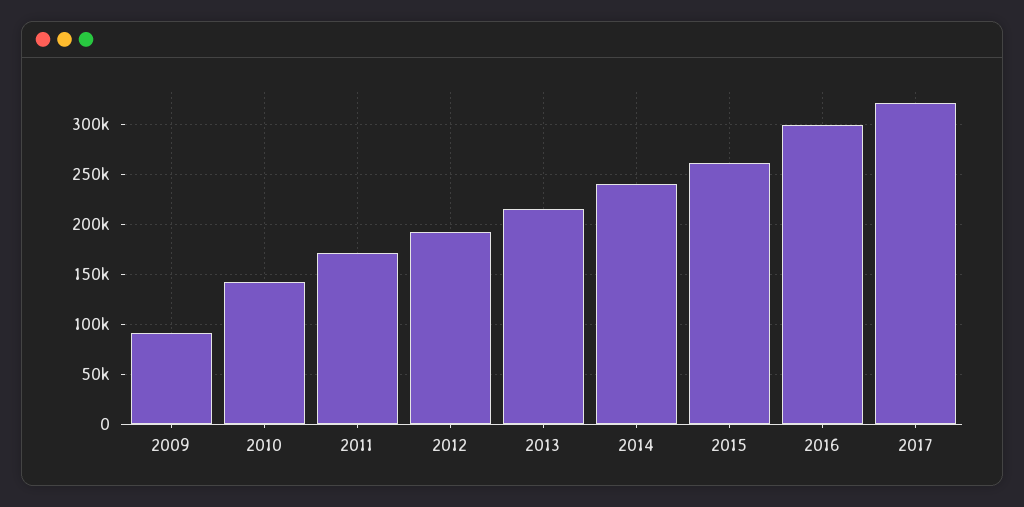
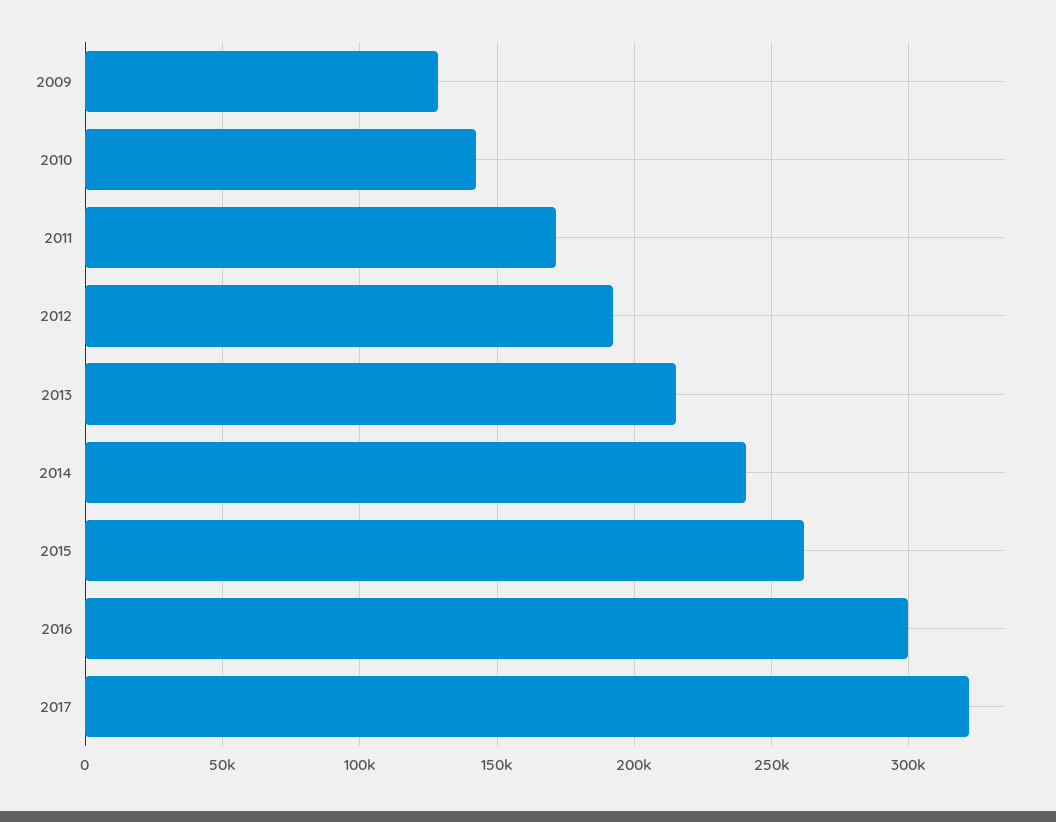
  {
-   "2009": 90000,
+   "2009": 130000,
    "2010": 145000,
    "2011": 170000,
    "2012": 190000,
    "2013": 215000,
    "2014": 240000,
    "2015": 260000,
    "2016": 300000,
    "2017": 320000
  }

